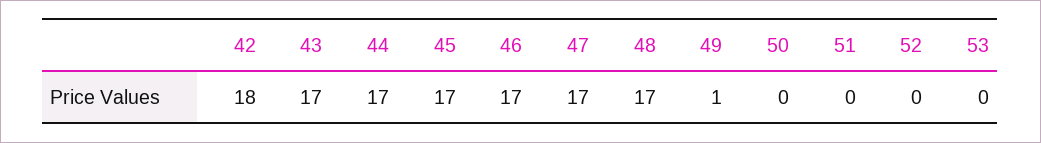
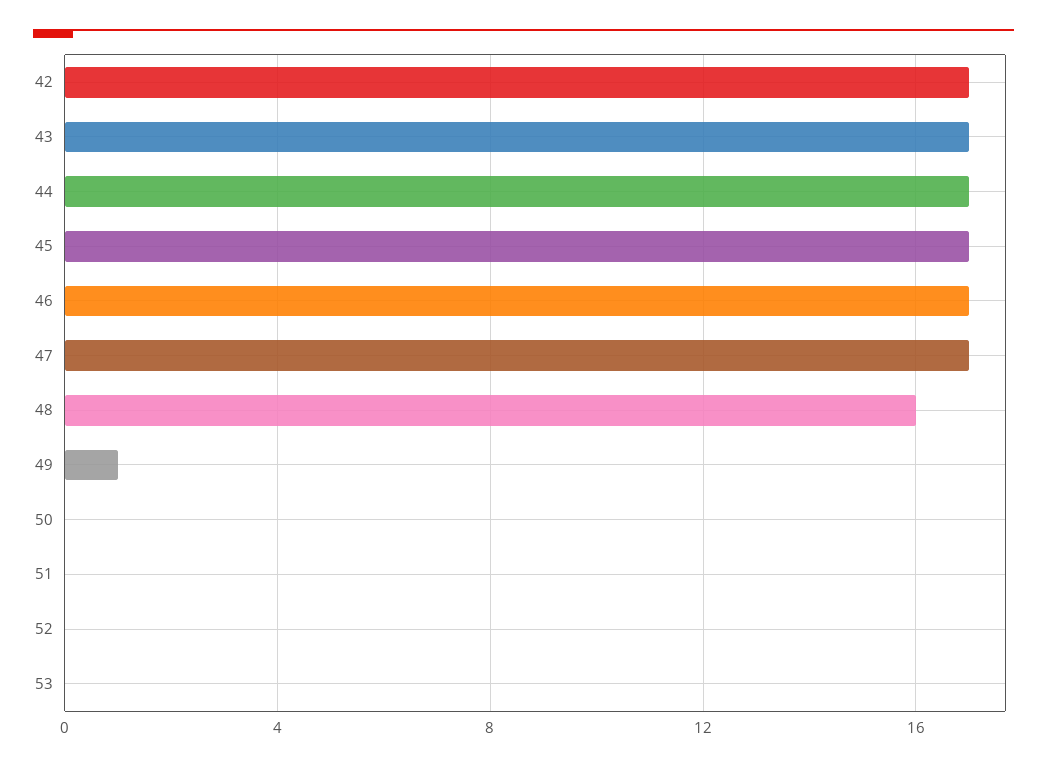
  {
-   "42": 18,
+   "42": 17,
    "43": 17,
    "44": 17,
    "45": 17,
    "46": 17,
    "47": 17,
-   "48": 17,
+   "48": 16,
    "49": 1,
    "50": 0,
    "51": 0,
    "52": 0,
    "53": 0
  }

